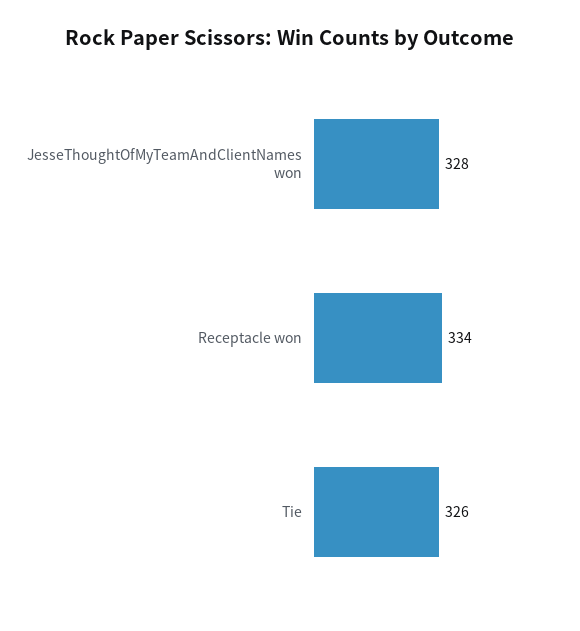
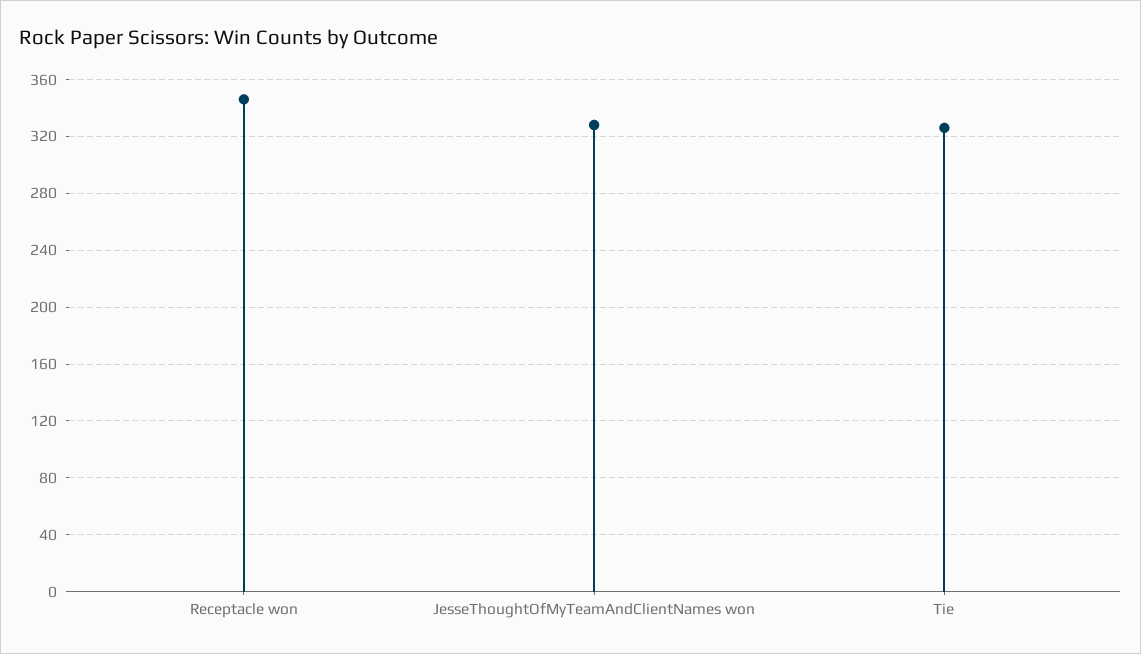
  {
    "JesseThoughtOfMyTeamAndClientNames won": 328,
-   "Receptacle won": 334,
+   "Receptacle won": 345,
    "Tie": 326
  }

